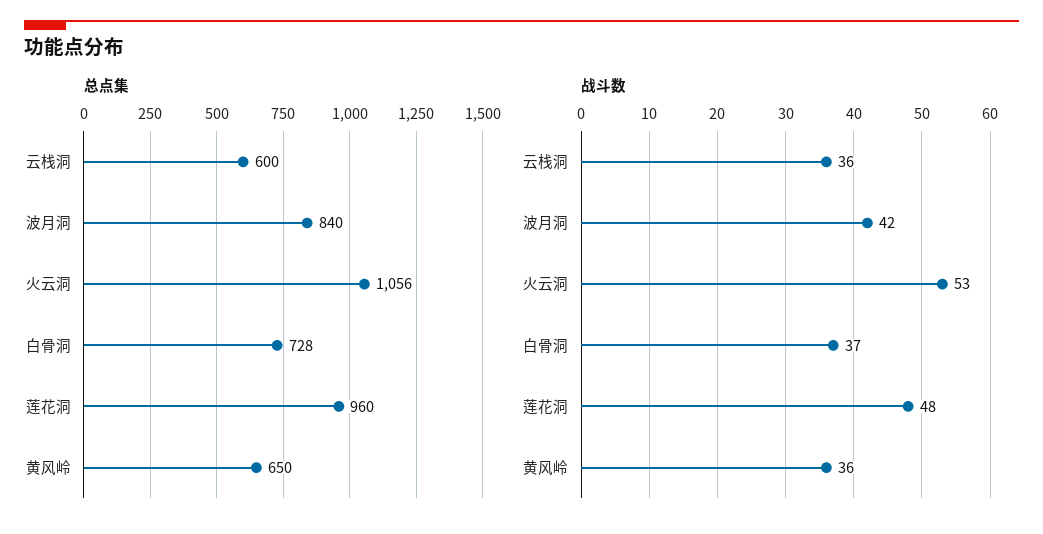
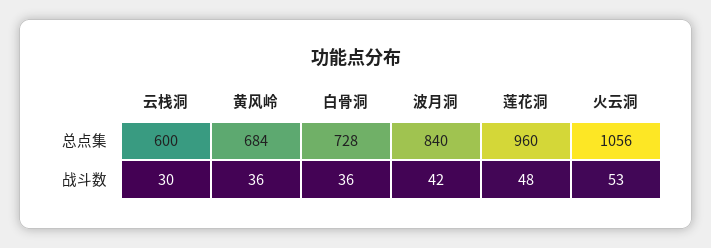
  {
    "总点集": {
      "云栈洞": 600,
      "波月洞": 840,
      "火云洞": 1056,
      "白骨洞": 728,
      "莲花洞": 960,
-     "黄风岭": 650
+     "黄风岭": 684
    },
    "战斗数": {
-     "云栈洞": 36,
+     "云栈洞": 30,
      "波月洞": 42,
      "火云洞": 53,
-     "白骨洞": 37,
+     "白骨洞": 36,
      "莲花洞": 48,
      "黄风岭": 36
    }
  }

